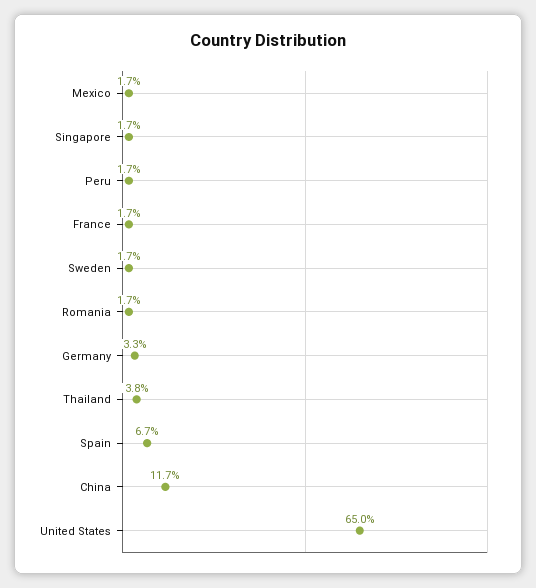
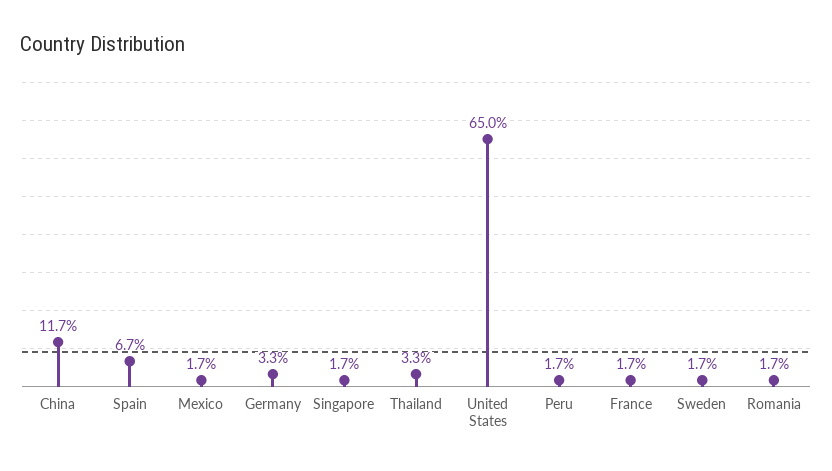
  {
    "Mexico": 1.7,
    "Singapore": 1.7,
    "Peru": 1.7,
    "France": 1.7,
    "Sweden": 1.7,
    "Romania": 1.7,
    "Germany": 3.3,
-   "Thailand": 3.8,
+   "Thailand": 3.3,
    "Spain": 6.7,
    "China": 11.7,
    "United States": 65
  }

